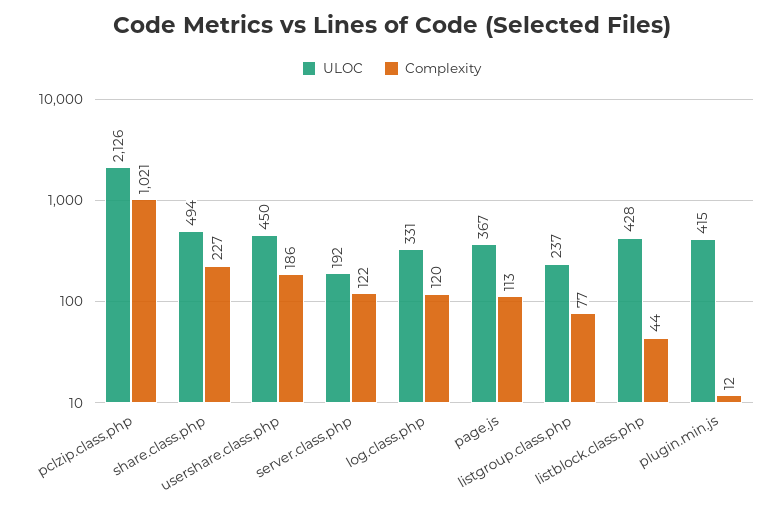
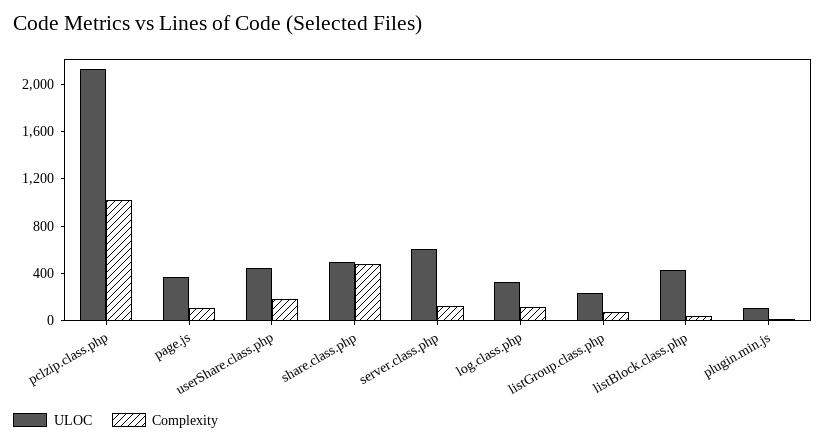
  {
    "ULOC": {
      "pclzip.class.php": 2126,
      "share.class.php": 494,
      "usershare.class.php": 450,
-     "server.class.php": 192,
+     "server.class.php": 600,
      "log.class.php": 331,
      "page.js": 367,
      "listgroup.class.php": 237,
      "listblock.class.php": 428,
-     "plugin.min.js": 415
+     "plugin.min.js": 100
    },
    "Complexity": {
      "pclzip.class.php": 1021,
-     "share.class.php": 227,
+     "share.class.php": 500,
      "usershare.class.php": 186,
      "server.class.php": 122,
      "log.class.php": 120,
      "page.js": 113,
      "listgroup.class.php": 77,
      "listblock.class.php": 44,
      "plugin.min.js": 12
    }
  }

